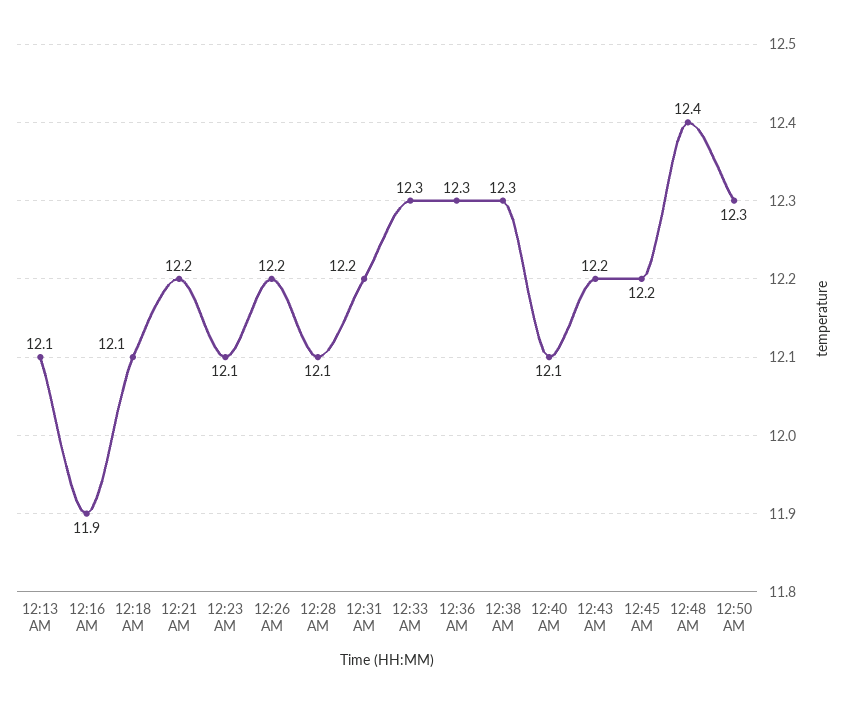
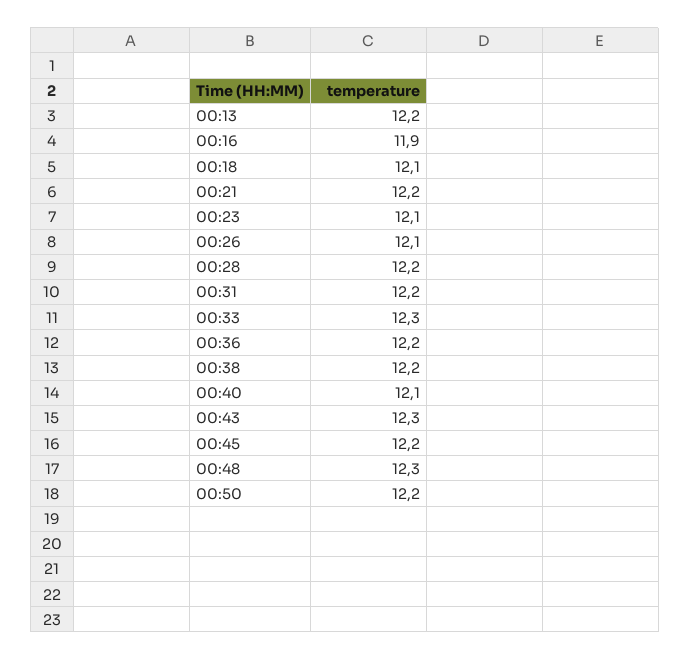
  {
-   "12:13 AM": 12.1,
+   "12:13 AM": 12.2,
    "12:16 AM": 11.9,
    "12:18 AM": 12.1,
    "12:21 AM": 12.2,
    "12:23 AM": 12.1,
-   "12:26 AM": 12.2,
+   "12:26 AM": 12.1,
-   "12:28 AM": 12.1,
+   "12:28 AM": 12.2,
    "12:31 AM": 12.2,
    "12:33 AM": 12.3,
-   "12:36 AM": 12.3,
+   "12:36 AM": 12.2,
-   "12:38 AM": 12.3,
+   "12:38 AM": 12.2,
    "12:40 AM": 12.1,
-   "12:43 AM": 12.2,
+   "12:43 AM": 12.3,
    "12:45 AM": 12.2,
-   "12:48 AM": 12.4,
+   "12:48 AM": 12.3,
-   "12:50 AM": 12.3
+   "12:50 AM": 12.2
  }

